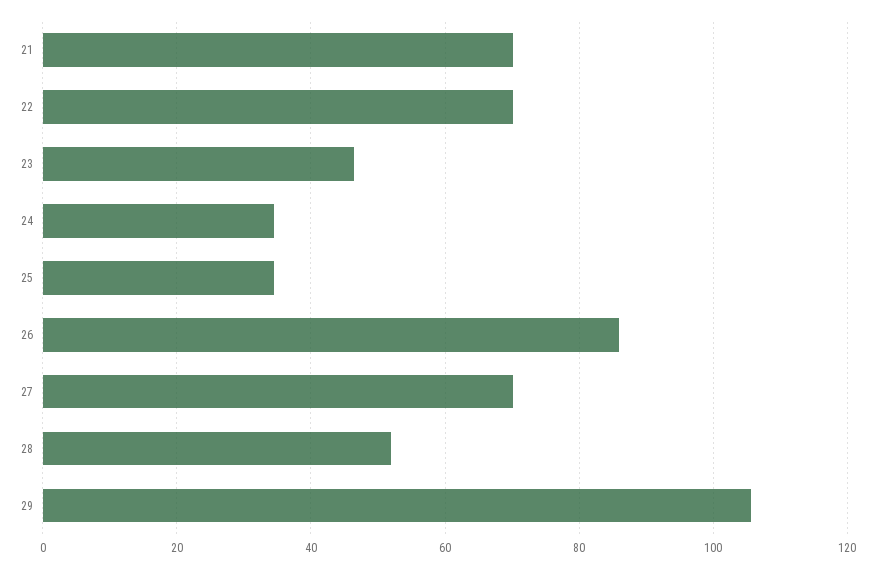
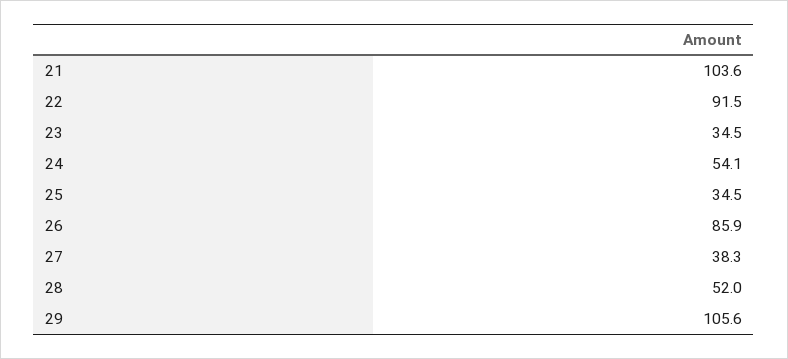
  {
-   "21": 70,
+   "21": 103.6,
-   "22": 70,
+   "22": 91.5,
-   "23": 46,
+   "23": 34.5,
-   "24": 34,
+   "24": 54.1,
    "25": 34.5,
    "26": 85.9,
-   "27": 70,
+   "27": 38.3,
    "28": 52,
    "29": 105.6
  }

